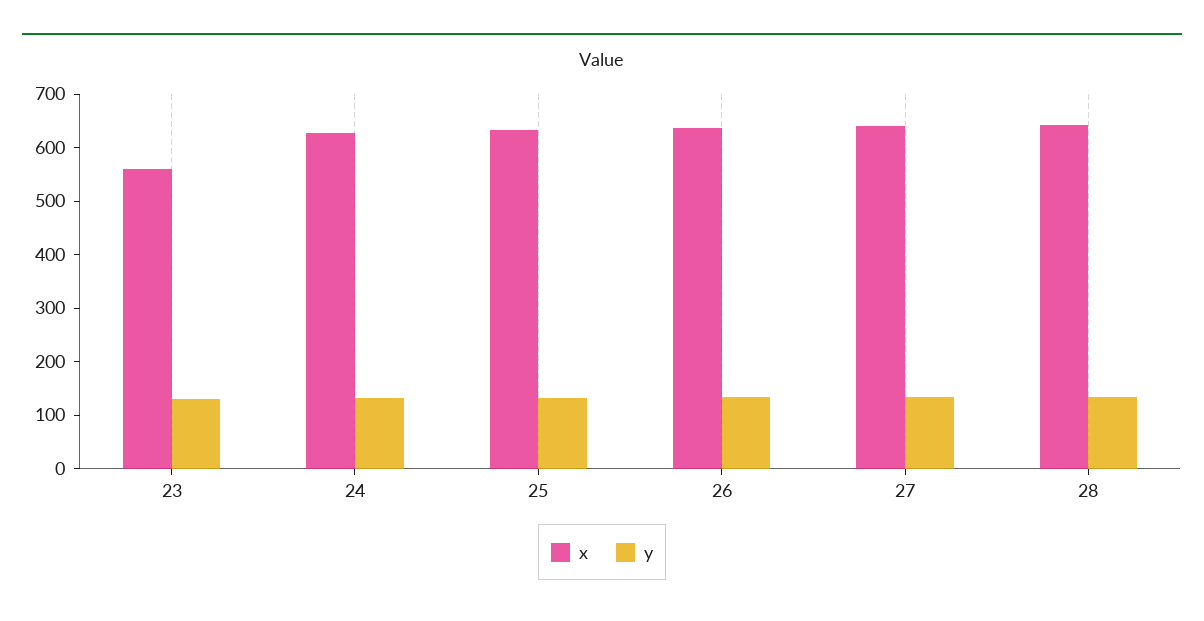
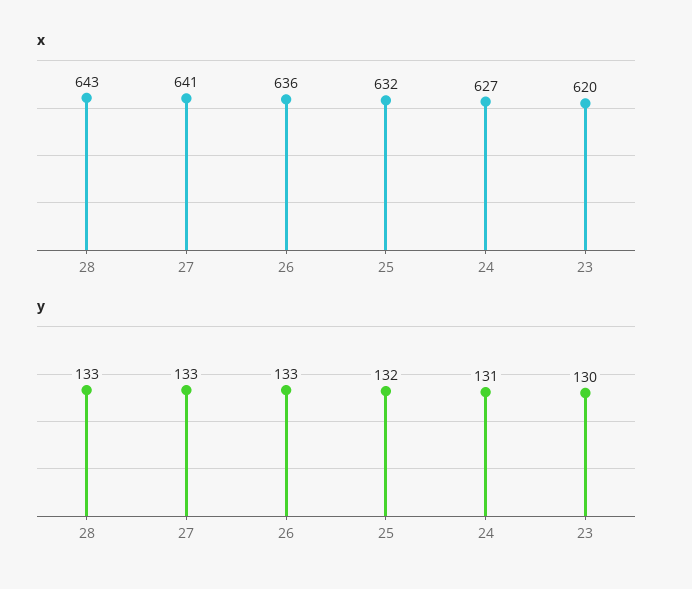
  {
    "x": {
-     "23": 560,
+     "23": 620,
      "24": 627,
      "25": 632,
      "26": 636,
      "27": 641,
      "28": 643
    },
    "y": {
      "23": 130,
      "24": 131,
      "25": 132,
      "26": 133,
      "27": 133,
      "28": 133
    }
  }

